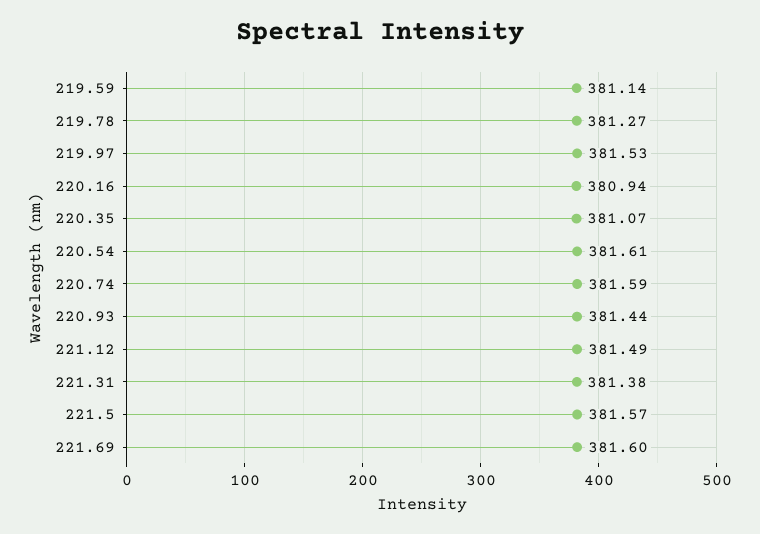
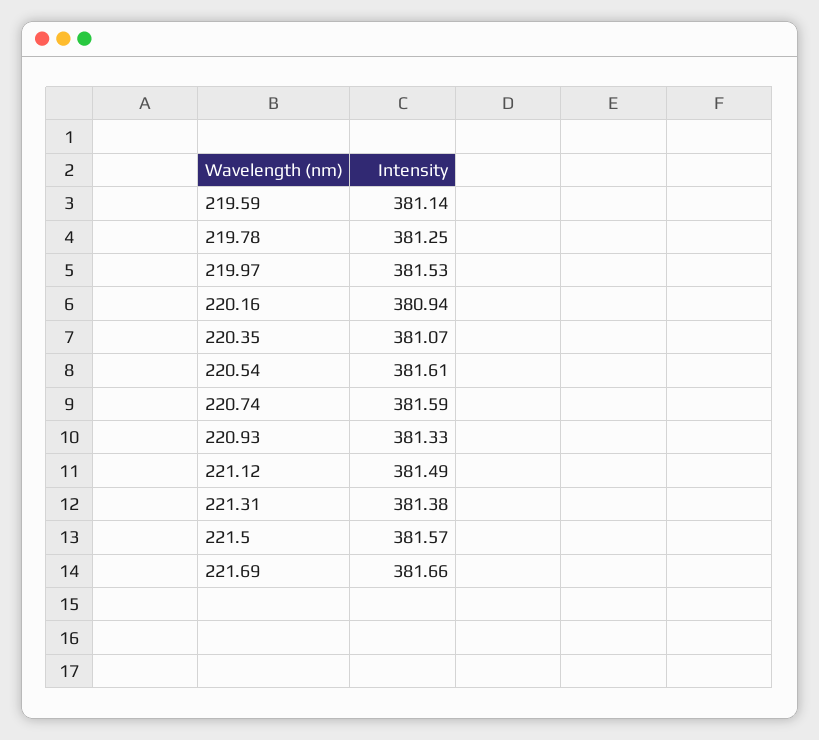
  {
    "219.59": 381.14,
-   "219.78": 381.27,
+   "219.78": 381.25,
    "219.97": 381.53,
    "220.16": 380.94,
    "220.35": 381.07,
    "220.54": 381.61,
    "220.74": 381.59,
-   "220.93": 381.44,
+   "220.93": 381.33,
    "221.12": 381.49,
    "221.31": 381.38,
    "221.5": 381.57,
-   "221.69": 381.6
+   "221.69": 381.66
  }

